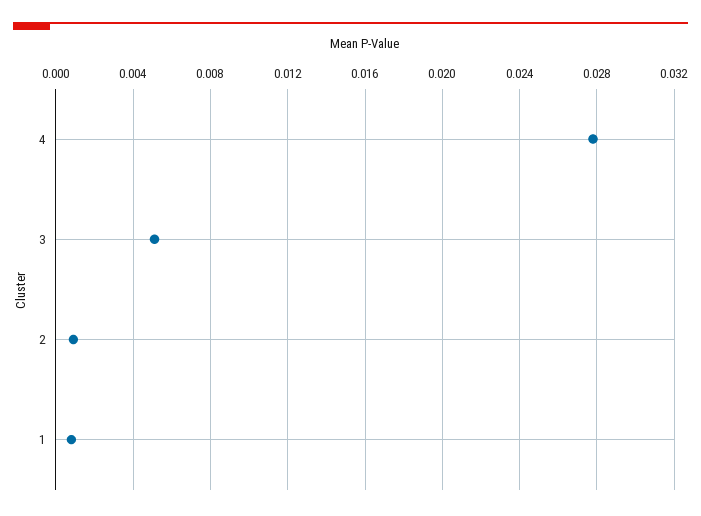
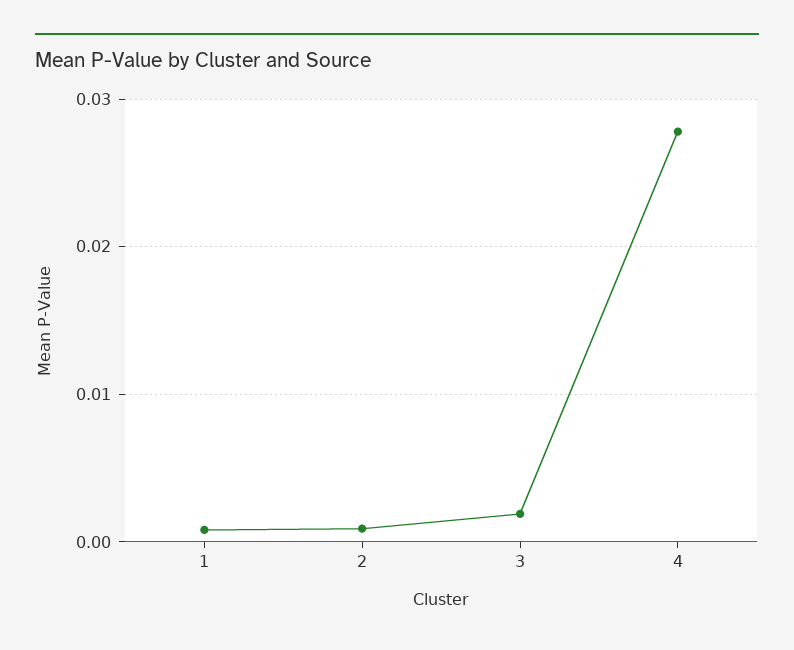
  {
    "4": 0.028,
-   "3": 0.005,
+   "3": 0.002,
    "2": 0.001,
    "1": 0.001
  }

